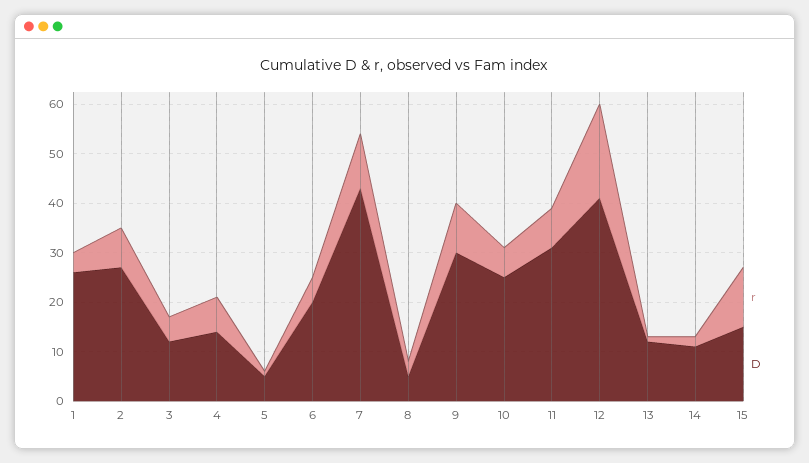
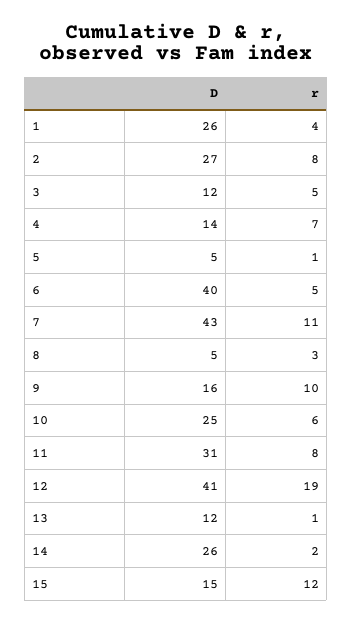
  {
    "r": {
      "1": 4,
      "2": 8,
      "3": 5,
      "4": 7,
      "5": 1,
      "6": 5,
      "7": 11,
      "8": 3,
      "9": 10,
      "10": 6,
      "11": 8,
      "12": 19,
      "13": 1,
      "14": 2,
      "15": 12
    },
    "D": {
      "1": 26,
      "2": 27,
      "3": 12,
      "4": 14,
      "5": 5,
-     "6": 20,
+     "6": 40,
      "7": 43,
      "8": 5,
-     "9": 30,
+     "9": 16,
      "10": 25,
      "11": 31,
      "12": 41,
      "13": 12,
-     "14": 10,
+     "14": 26,
      "15": 15
    }
  }

